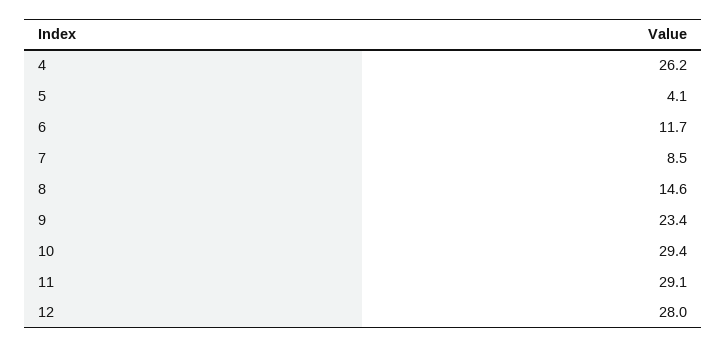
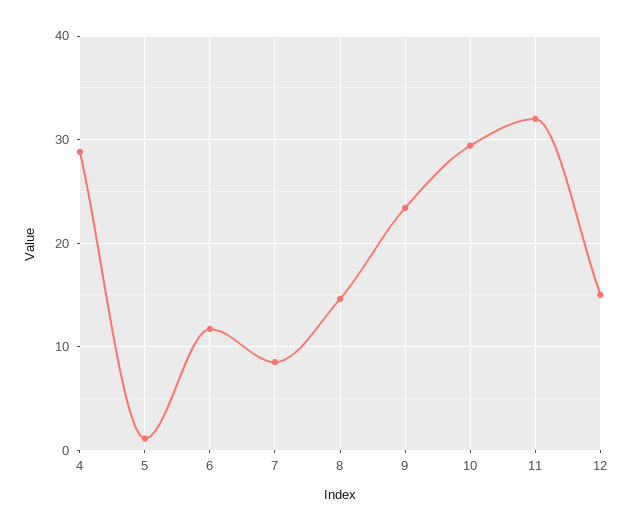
  {
-   "4": 26.2,
+   "4": 29,
-   "5": 4.1,
+   "5": 1,
    "6": 11.7,
    "7": 8.5,
    "8": 14.6,
    "9": 23.4,
    "10": 29.4,
-   "11": 29.1,
+   "11": 32,
-   "12": 28
+   "12": 15
  }

